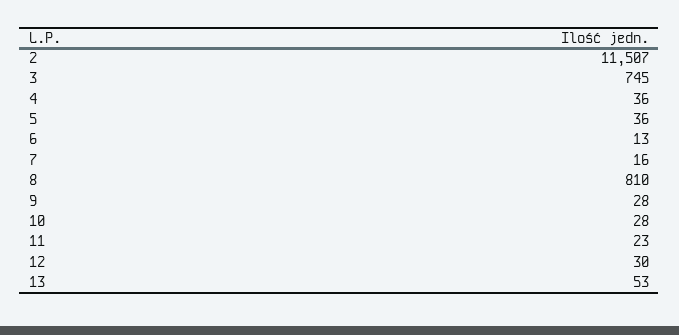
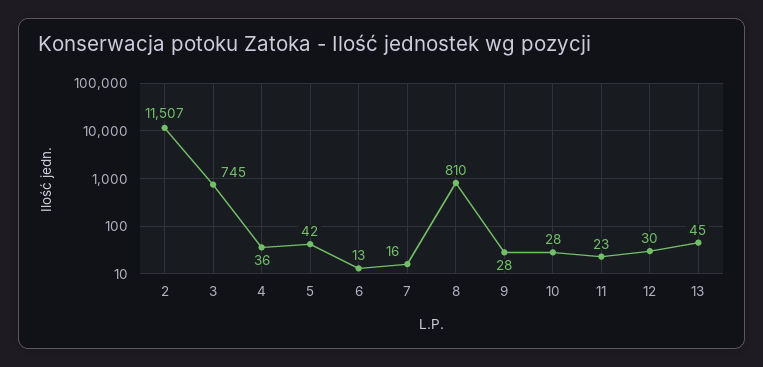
  {
    "2": 11507,
    "3": 745,
    "4": 36,
-   "5": 36,
+   "5": 42,
    "6": 13,
    "7": 16,
    "8": 810,
    "9": 28,
    "10": 28,
    "11": 23,
    "12": 30,
-   "13": 53
+   "13": 45
  }

